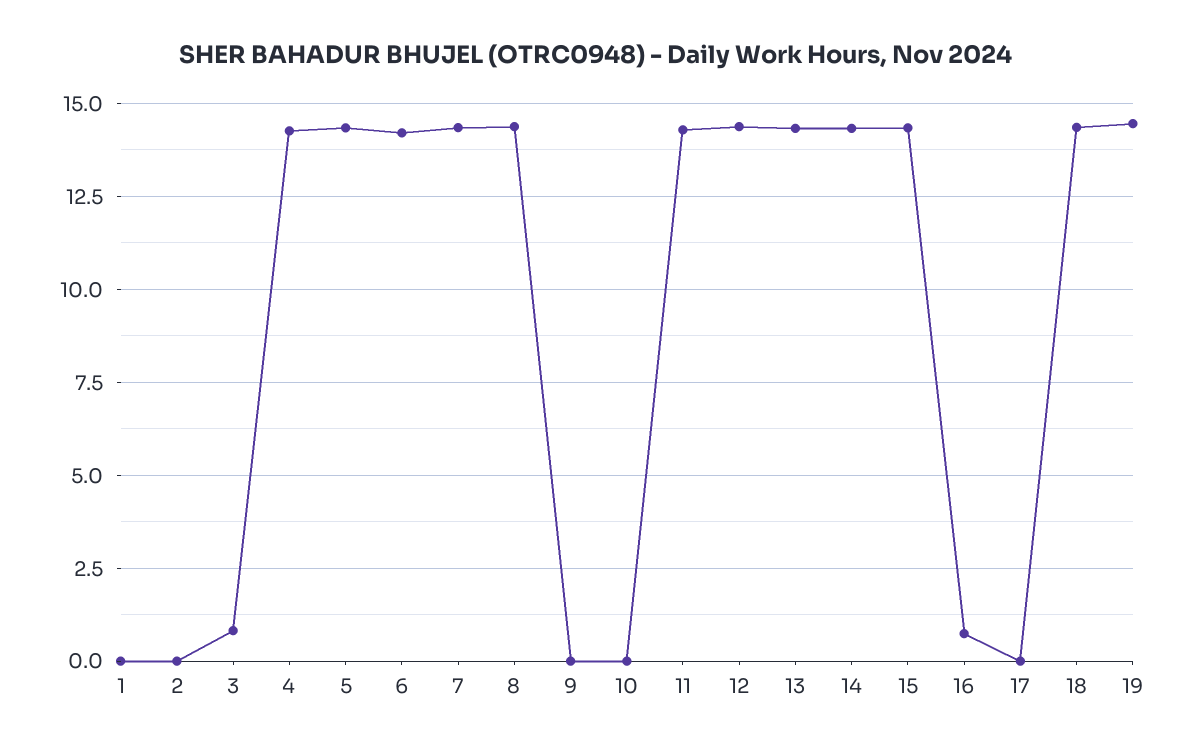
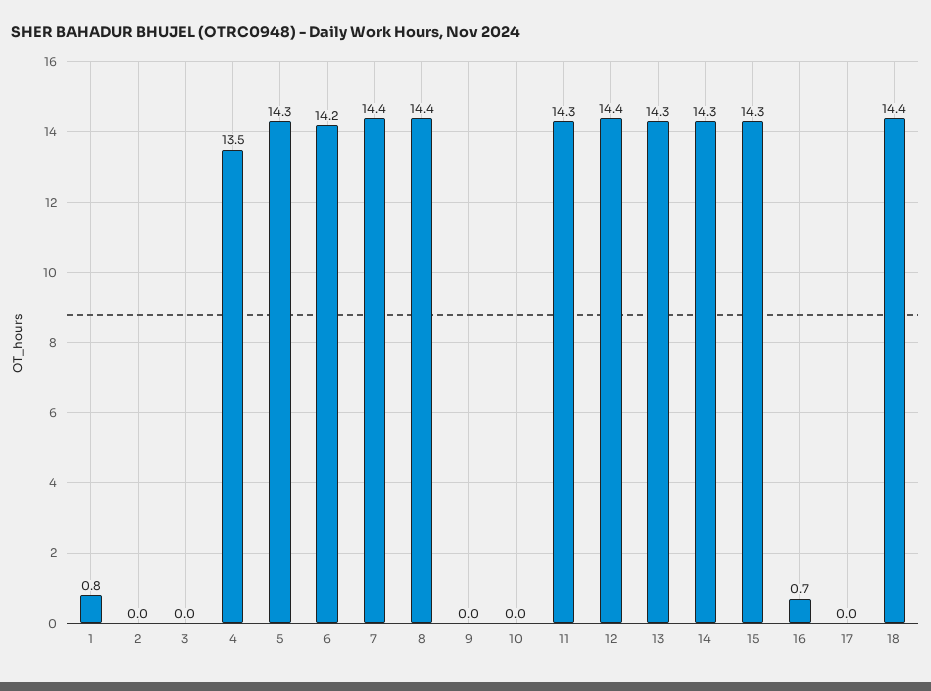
  {
-   "1": 0,
+   "1": 0.8,
    "2": 0,
-   "3": 0.75,
+   "3": 0,
-   "4": 14.25,
+   "4": 13.5,
    "5": 14.3,
    "6": 14.2,
    "7": 14.4,
    "8": 14.4,
    "9": 0,
    "10": 0,
    "11": 14.3,
    "12": 14.4,
    "13": 14.3,
    "14": 14.3,
    "15": 14.3,
    "16": 0.7,
    "17": 0,
-   "18": 14.4,
+   "18": 14.4
-   "19": 14.5
  }

